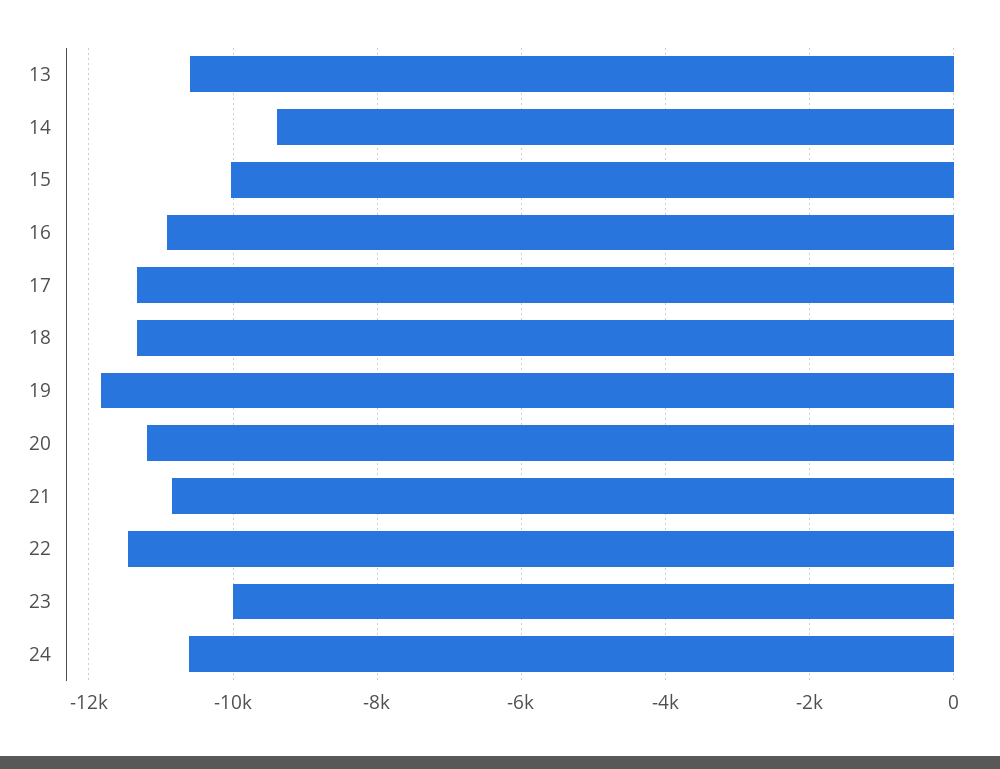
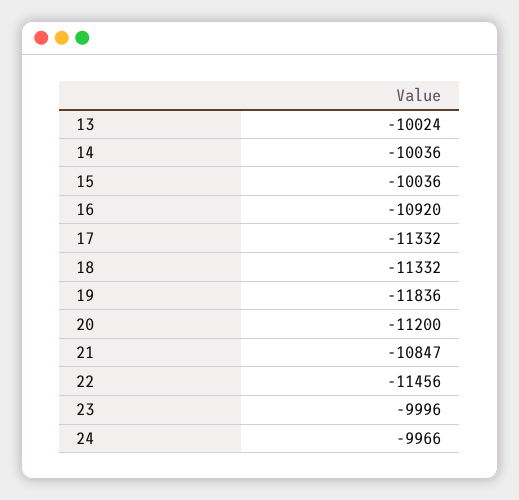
  {
-   "13": -10600,
+   "13": -10024,
-   "14": -9400,
+   "14": -10036,
    "15": -10036,
    "16": -10920,
    "17": -11332,
    "18": -11332,
    "19": -11836,
    "20": -11200,
    "21": -10847,
    "22": -11456,
    "23": -9996,
-   "24": -10600
+   "24": -9966
  }

